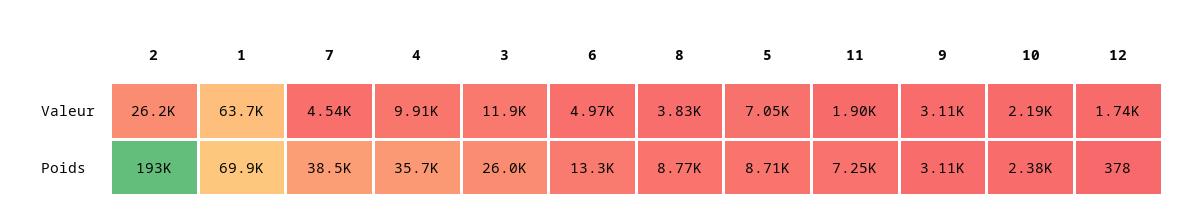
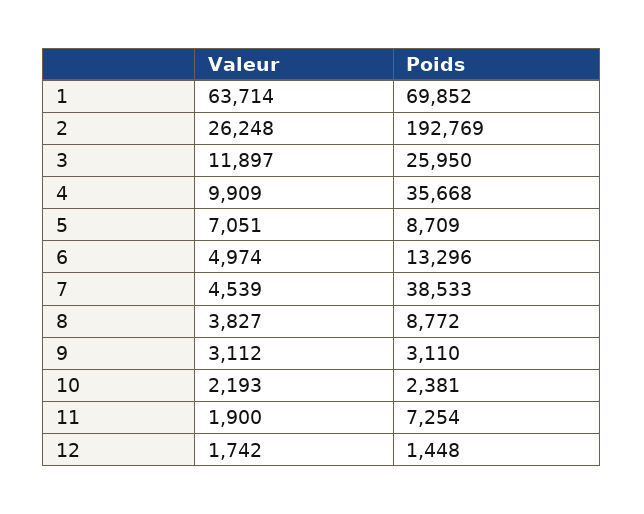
  {
    "2": {
      "Valeur": 26248,
      "Poids": 192769
    },
    "1": {
      "Valeur": 63714,
      "Poids": 69852
    },
    "7": {
      "Valeur": 4539,
      "Poids": 38533
    },
    "4": {
      "Valeur": 9909,
      "Poids": 35668
    },
    "3": {
      "Valeur": 11897,
      "Poids": 25950
    },
    "6": {
      "Valeur": 4974,
      "Poids": 13296
    },
    "8": {
      "Valeur": 3827,
      "Poids": 8772
    },
    "5": {
      "Valeur": 7051,
      "Poids": 8709
    },
    "11": {
      "Valeur": 1900,
      "Poids": 7254
    },
    "9": {
      "Valeur": 3112,
      "Poids": 3110
    },
    "10": {
      "Valeur": 2193,
      "Poids": 2381
    },
    "12": {
      "Valeur": 1742,
-     "Poids": 378
+     "Poids": 1448
    }
  }

